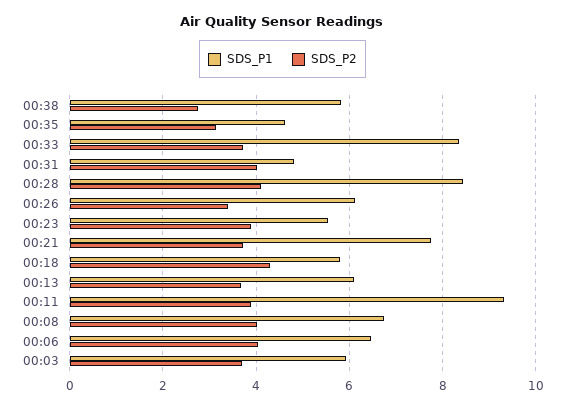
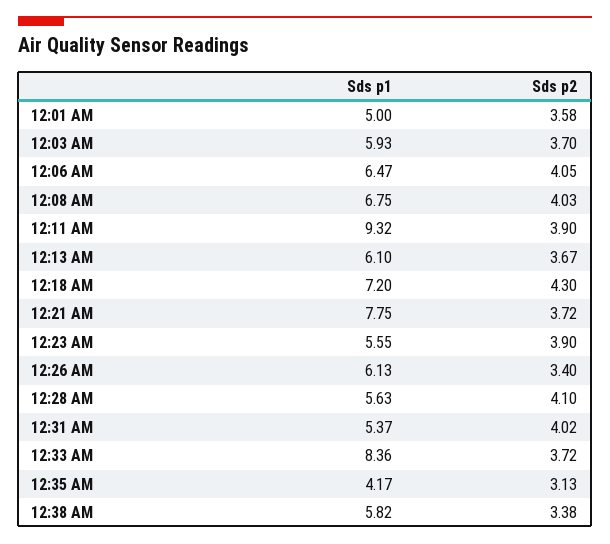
  {
    "SDS_P1": {
      "00:38": 5.82,
-     "00:35": 4.6,
+     "00:35": 4.17,
      "00:33": 8.36,
-     "00:31": 4.8,
+     "00:31": 5.37,
-     "00:28": 8.4,
+     "00:28": 5.63,
      "00:26": 6.13,
      "00:23": 5.55,
      "00:21": 7.75,
-     "00:18": 5.8,
+     "00:18": 7.2,
      "00:13": 6.1,
      "00:11": 9.32,
      "00:08": 6.75,
      "00:06": 6.47,
-     "00:03": 5.93
+     "00:03": 5.93,
+     "12:01 AM": 5
    },
    "SDS_P2": {
-     "00:38": 2.8,
+     "00:38": 3.38,
      "00:35": 3.13,
      "00:33": 3.72,
      "00:31": 4.02,
      "00:28": 4.1,
      "00:26": 3.4,
      "00:23": 3.9,
      "00:21": 3.72,
      "00:18": 4.3,
      "00:13": 3.67,
      "00:11": 3.9,
      "00:08": 4.03,
      "00:06": 4.05,
-     "00:03": 3.7
+     "00:03": 3.7,
+     "12:01 AM": 3.58
    }
  }

